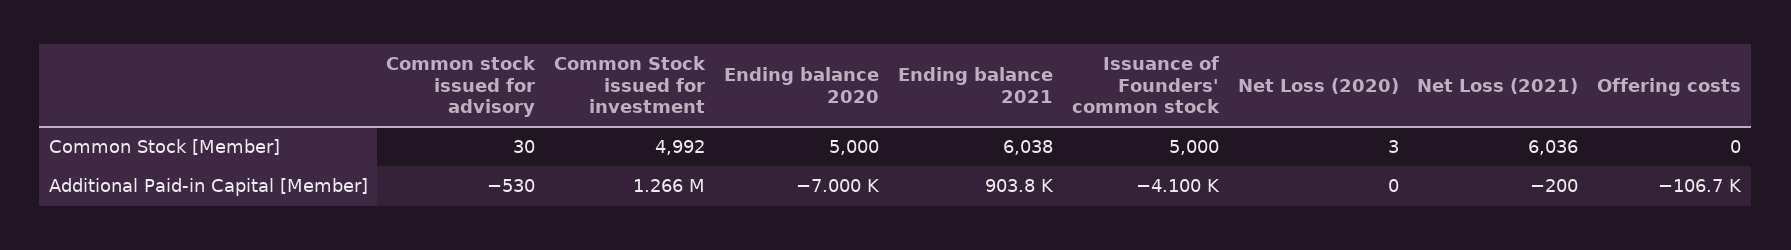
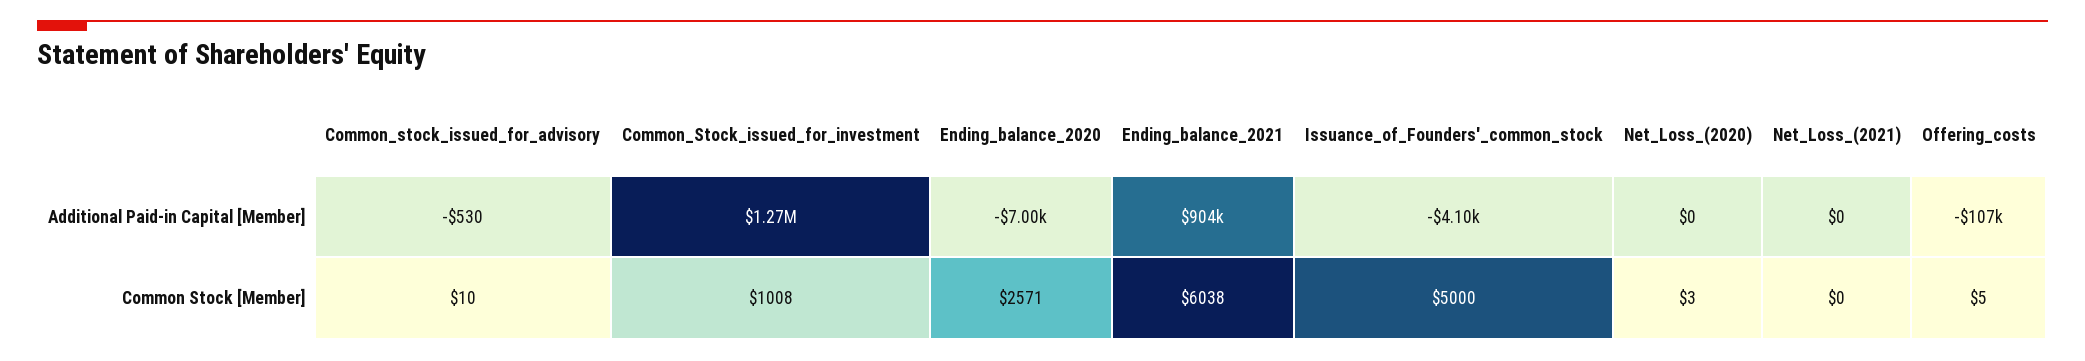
  {
    "Common stock issued for advisory": {
-     "Common Stock [Member]": 30,
+     "Common Stock [Member]": 10,
      "Additional Paid-in Capital [Member]": -530
    },
    "Common Stock issued for investment": {
-     "Common Stock [Member]": 4992,
+     "Common Stock [Member]": 1008,
      "Additional Paid-in Capital [Member]": 1266000
    },
    "Ending balance 2020": {
-     "Common Stock [Member]": 5000,
+     "Common Stock [Member]": 2571,
      "Additional Paid-in Capital [Member]": -7000
    },
    "Ending balance 2021": {
      "Common Stock [Member]": 6038,
      "Additional Paid-in Capital [Member]": 903800
    },
    "Issuance of Founders' common stock": {
      "Common Stock [Member]": 5000,
      "Additional Paid-in Capital [Member]": -4100
    },
    "Net Loss (2020)": {
      "Common Stock [Member]": 3,
      "Additional Paid-in Capital [Member]": 0
    },
    "Net Loss (2021)": {
-     "Common Stock [Member]": 6036,
+     "Common Stock [Member]": 0,
-     "Additional Paid-in Capital [Member]": -200
+     "Additional Paid-in Capital [Member]": 0
    },
    "Offering costs": {
-     "Common Stock [Member]": 0,
+     "Common Stock [Member]": 5,
      "Additional Paid-in Capital [Member]": -106700
    }
  }

